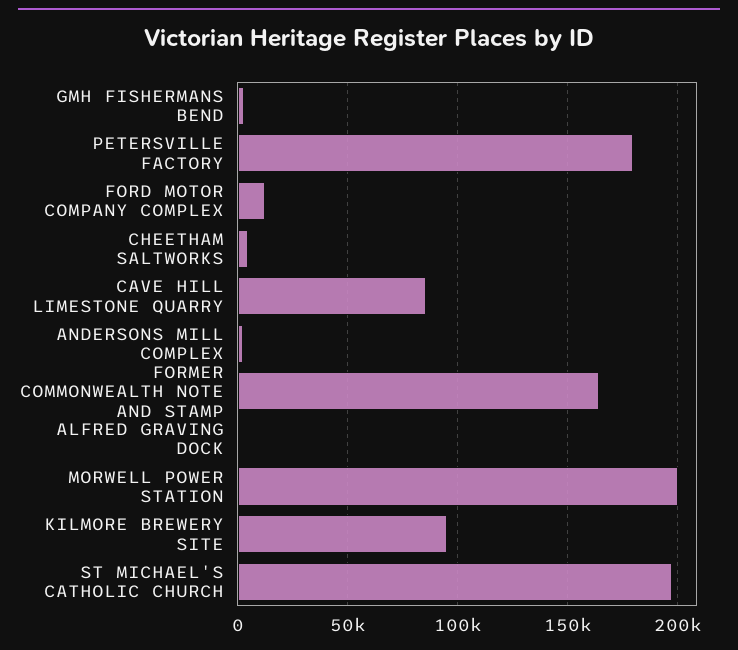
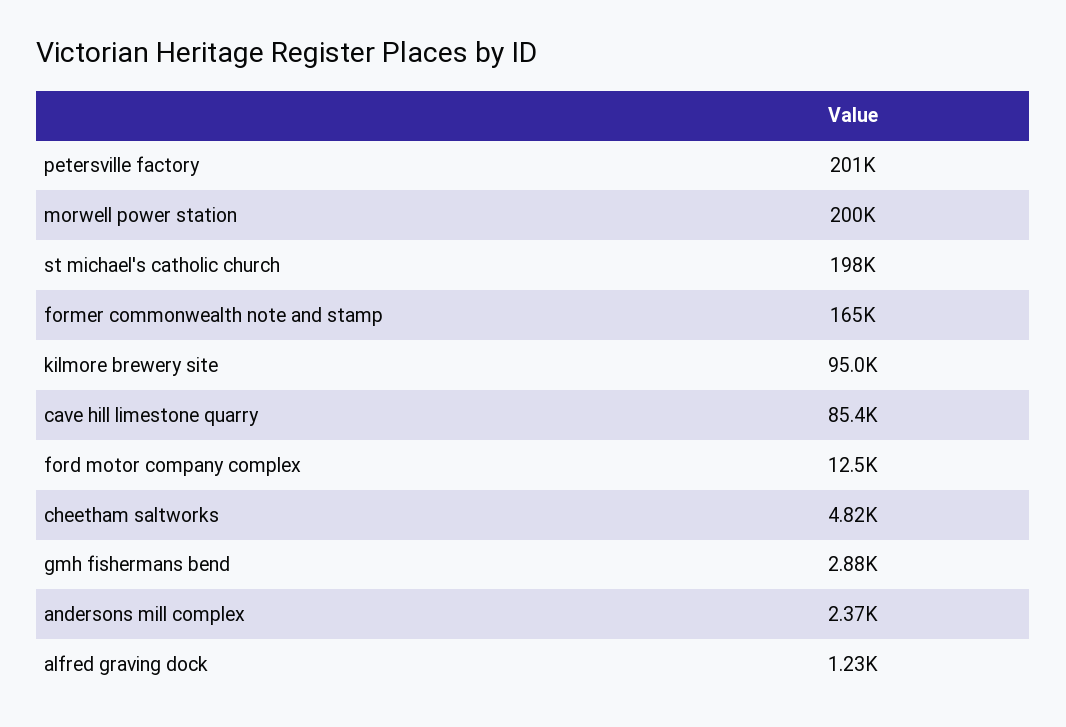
  {
    "GMH FISHERMANS BEND": 2880,
-   "PETERSVILLE FACTORY": 180000,
+   "PETERSVILLE FACTORY": 201000,
    "FORD MOTOR COMPANY COMPLEX": 12500,
    "CHEETHAM SALTWORKS": 4820,
    "CAVE HILL LIMESTONE QUARRY": 85400,
    "ANDERSONS MILL COMPLEX": 2370,
    "FORMER COMMONWEALTH NOTE AND STAMP": 165000,
    "ALFRED GRAVING DOCK": 1230,
    "MORWELL POWER STATION": 200000,
    "KILMORE BREWERY SITE": 95000,
    "ST MICHAEL'S CATHOLIC CHURCH": 198000
  }

